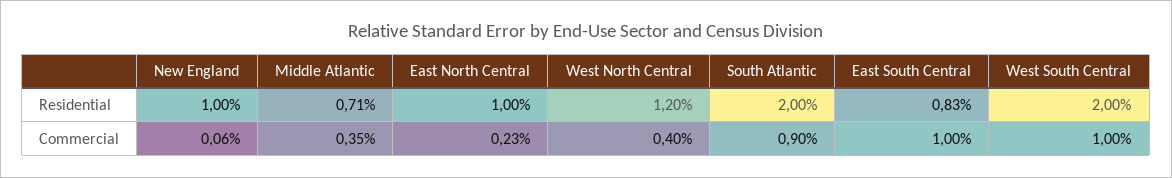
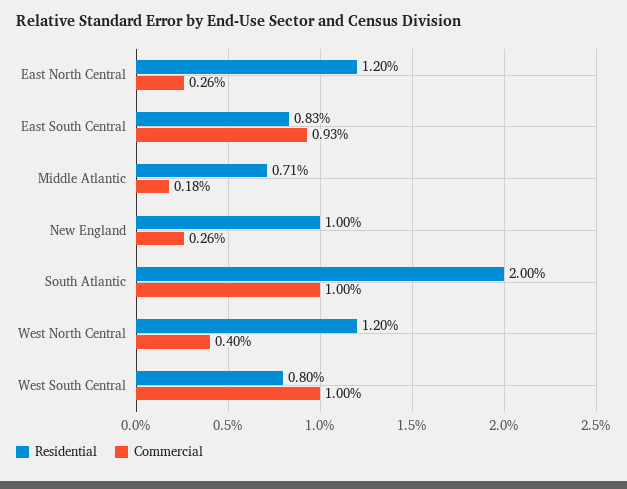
  {
    "Residential": {
      "New England": 1,
      "Middle Atlantic": 0.71,
-     "East North Central": 1,
+     "East North Central": 1.2,
      "West North Central": 1.2,
      "South Atlantic": 2,
      "East South Central": 0.83,
-     "West South Central": 2
+     "West South Central": 0.8
    },
    "Commercial": {
-     "New England": 0.06,
+     "New England": 0.26,
-     "Middle Atlantic": 0.35,
+     "Middle Atlantic": 0.18,
-     "East North Central": 0.23,
+     "East North Central": 0.26,
      "West North Central": 0.4,
-     "South Atlantic": 0.9,
+     "South Atlantic": 1,
-     "East South Central": 1,
+     "East South Central": 0.93,
      "West South Central": 1
    }
  }

